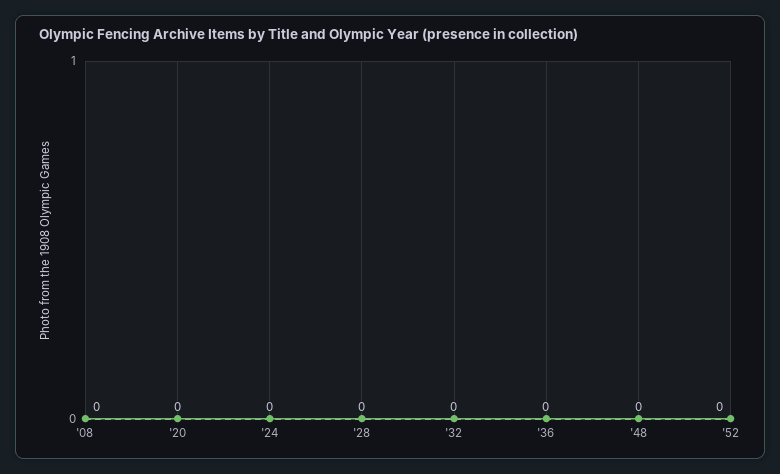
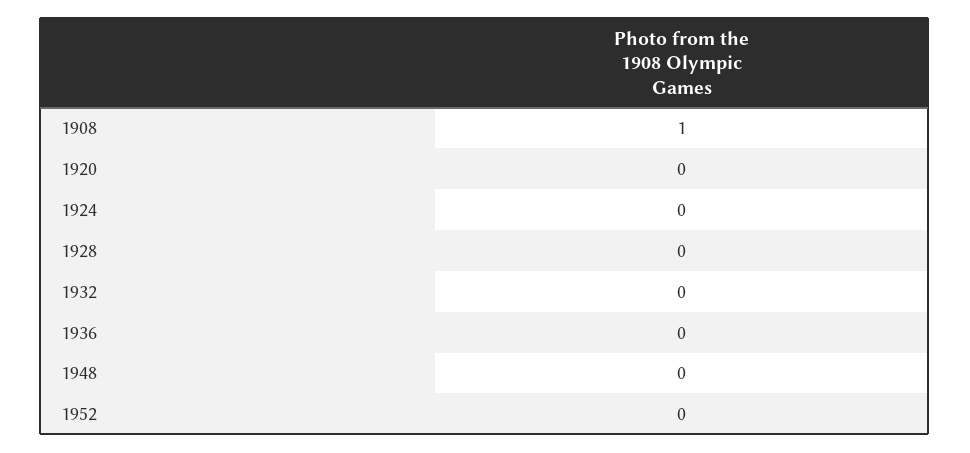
  {
-   "'08": 0,
+   "'08": 1,
    "'20": 0,
    "'24": 0,
    "'28": 0,
    "'32": 0,
    "'36": 0,
    "'48": 0,
    "'52": 0
  }

